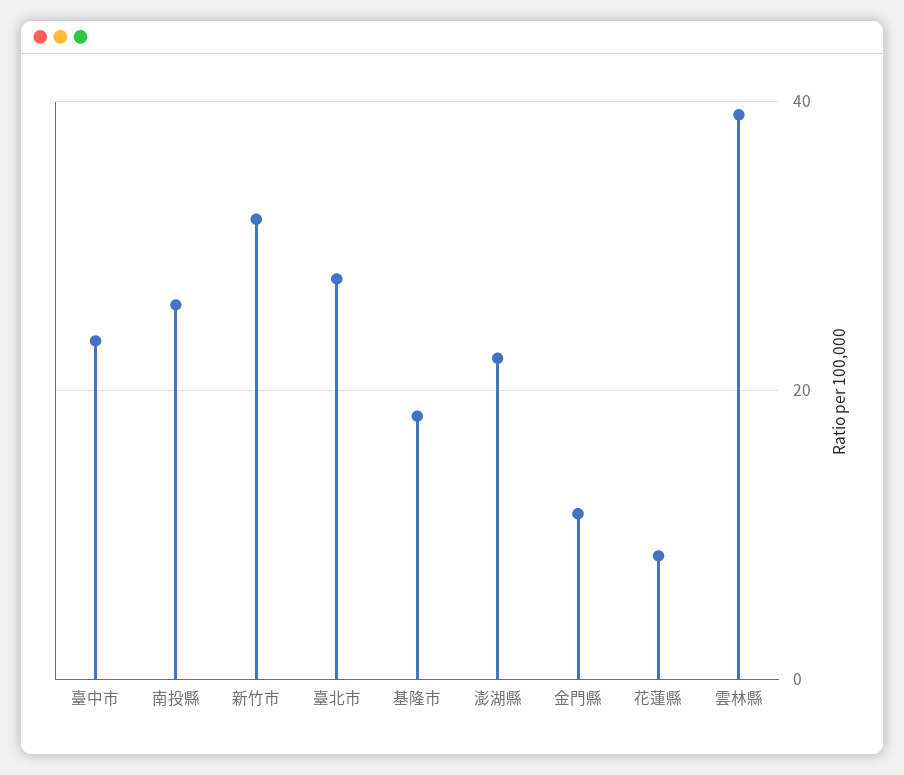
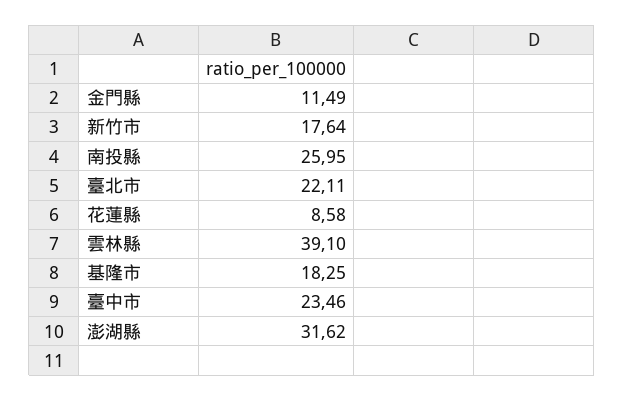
  {
    "臺中市": 23.46,
    "南投縣": 25.95,
-   "新竹市": 32,
+   "新竹市": 17.64,
-   "臺北市": 28,
+   "臺北市": 22.11,
    "基隆市": 18.25,
-   "澎湖縣": 22,
+   "澎湖縣": 31.62,
    "金門縣": 11.49,
    "花蓮縣": 8.58,
    "雲林縣": 39.1
  }

